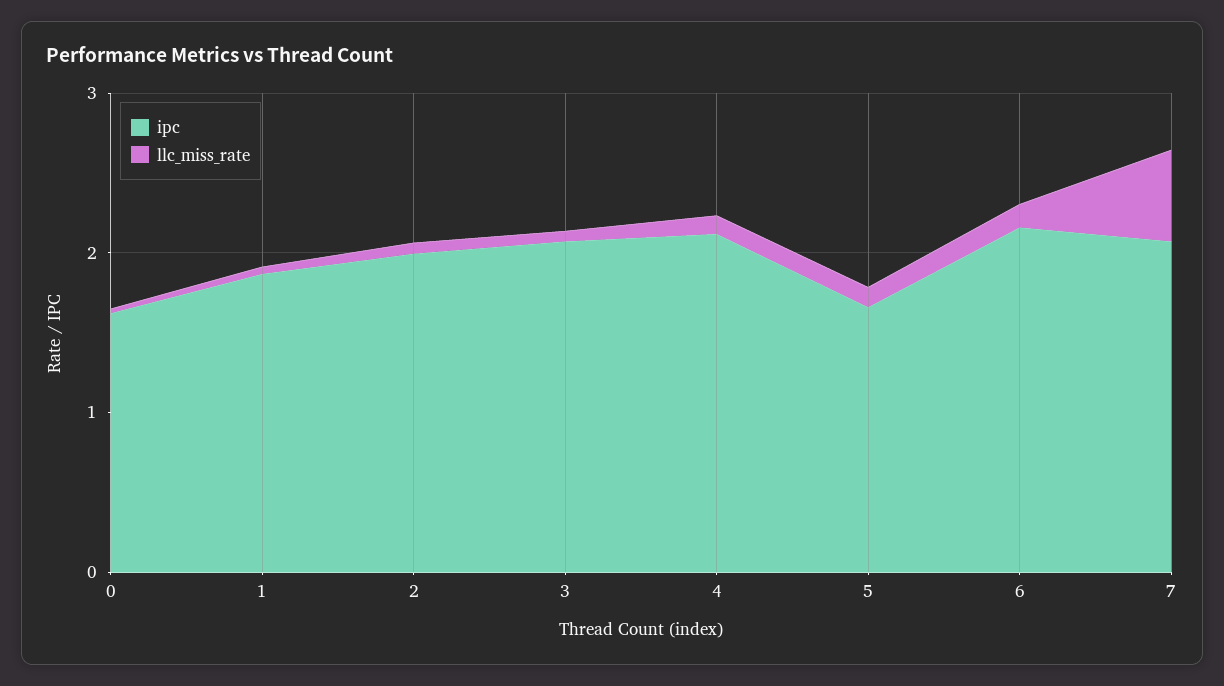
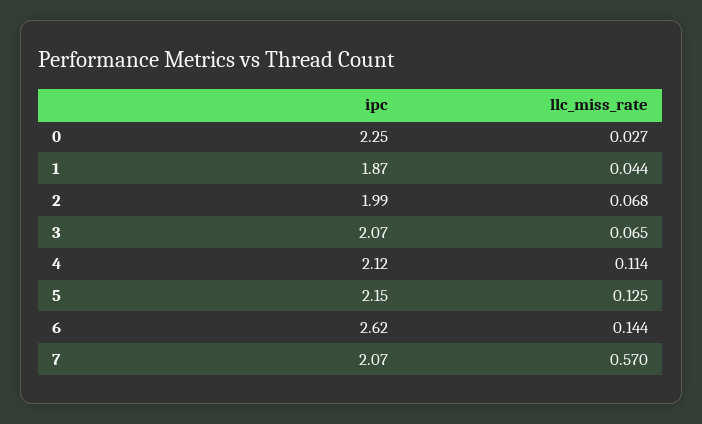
  {
    "ipc": {
-     "0": 1.6,
+     "0": 2.25,
      "1": 1.87,
      "2": 1.99,
      "3": 2.07,
      "4": 2.12,
-     "5": 1.6,
+     "5": 2.15,
-     "6": 2.2,
+     "6": 2.62,
      "7": 2.07
    },
    "llc_miss_rate": {
      "0": 0.027,
      "1": 0.044,
      "2": 0.068,
      "3": 0.065,
      "4": 0.114,
      "5": 0.125,
      "6": 0.144,
      "7": 0.57
    }
  }

